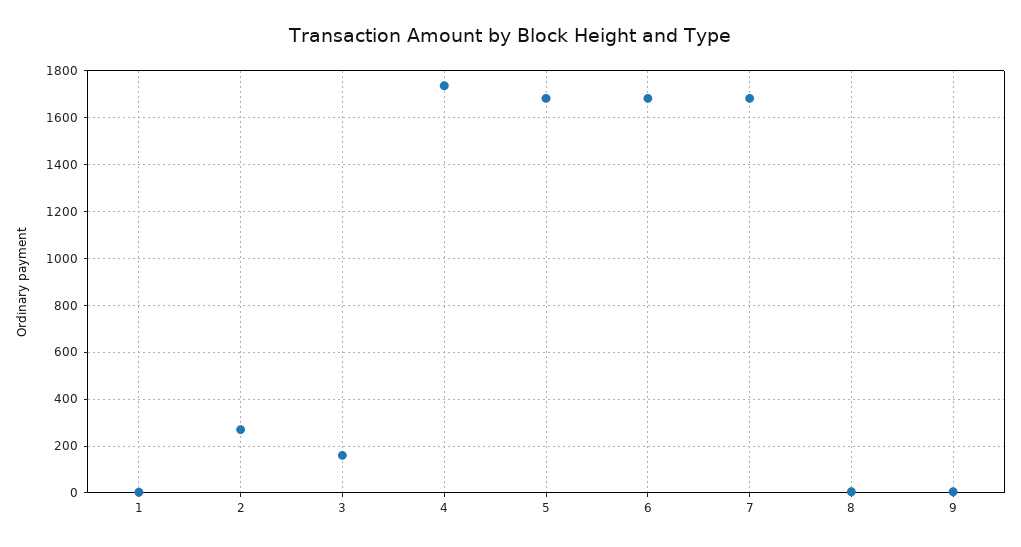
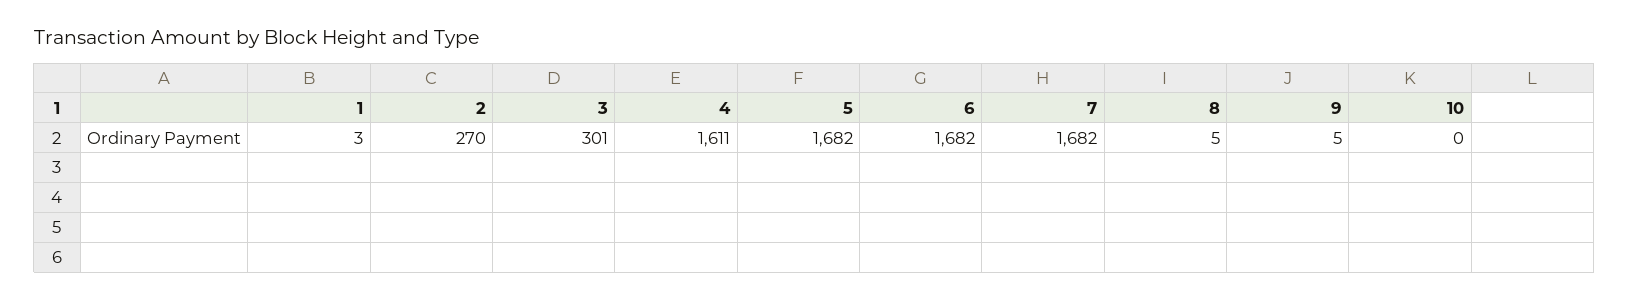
  {
    "1": 3,
    "2": 270,
-   "3": 150,
+   "3": 301,
-   "4": 1750,
+   "4": 1611,
    "5": 1682,
    "6": 1682,
    "7": 1682,
    "8": 5,
-   "9": 5
+   "9": 5,
+   "10": 0
  }

